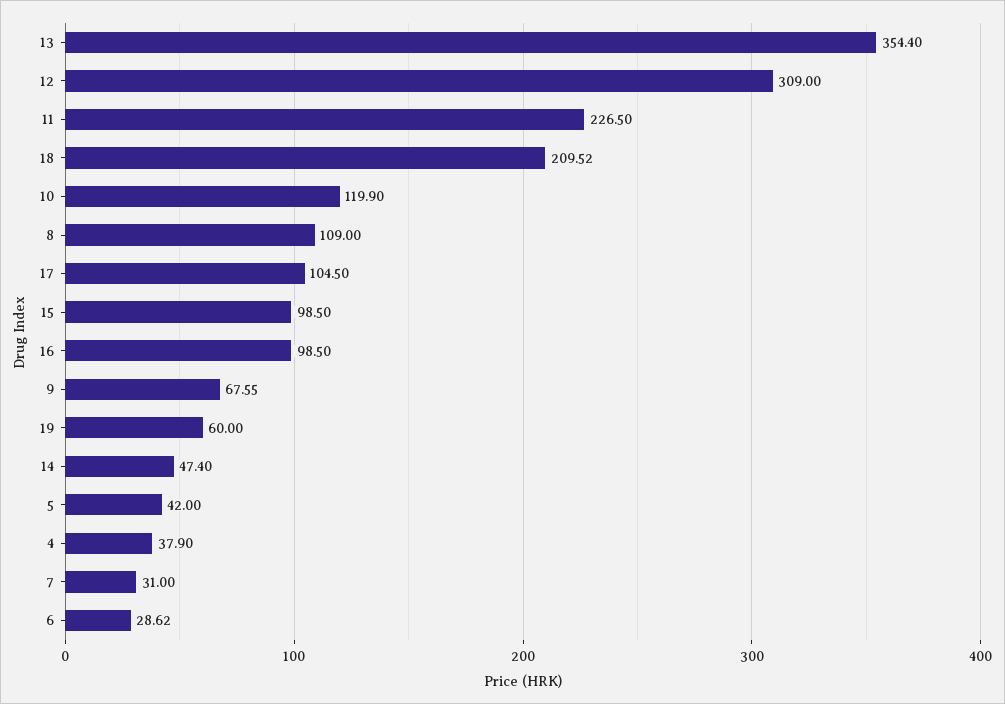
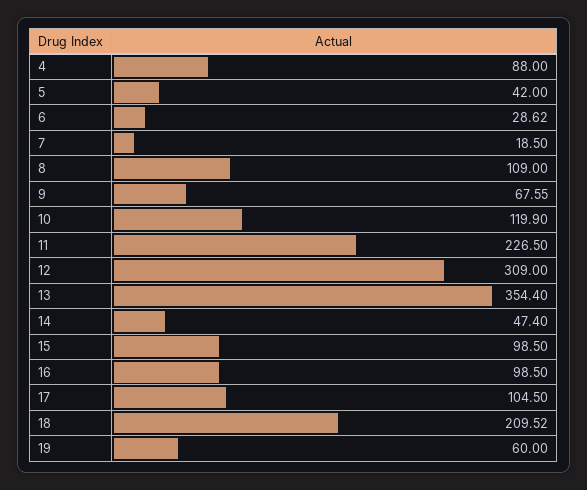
  {
    "13": 354.4,
    "12": 309,
    "11": 226.5,
    "18": 209.52,
    "10": 119.9,
    "8": 109,
    "17": 104.5,
    "15": 98.5,
    "16": 98.5,
    "9": 67.55,
    "19": 60,
    "14": 47.4,
    "5": 42,
-   "4": 37.9,
+   "4": 88,
-   "7": 31,
+   "7": 18.5,
    "6": 28.62
  }

